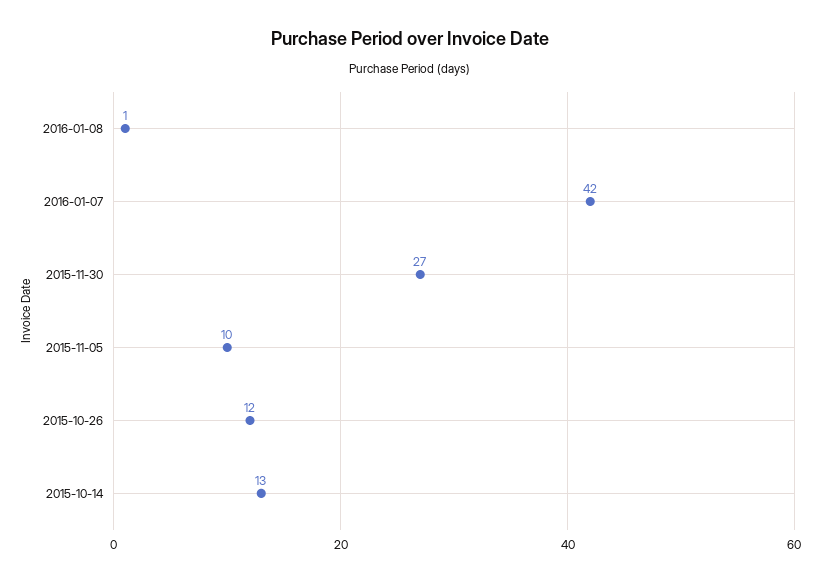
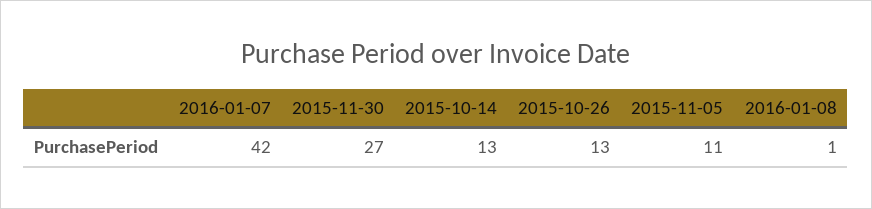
  {
    "2016-01-08": 1,
    "2016-01-07": 42,
    "2015-11-30": 27,
-   "2015-11-05": 10,
+   "2015-11-05": 11,
-   "2015-10-26": 12,
+   "2015-10-26": 13,
    "2015-10-14": 13
  }

